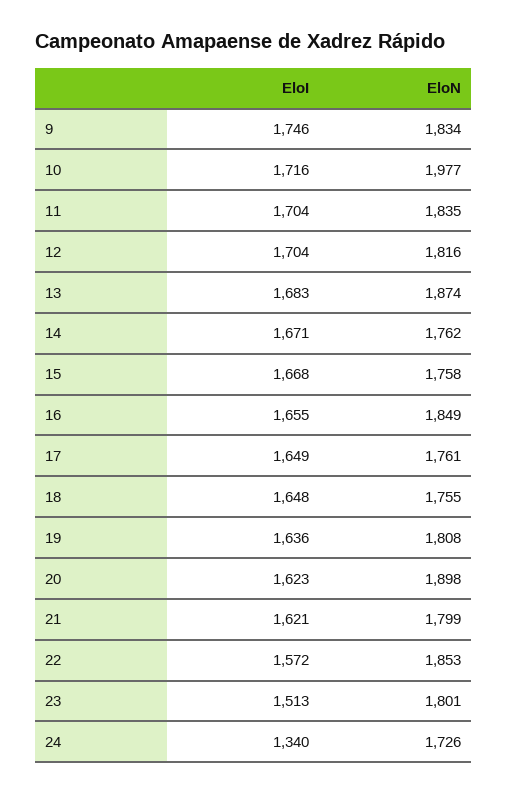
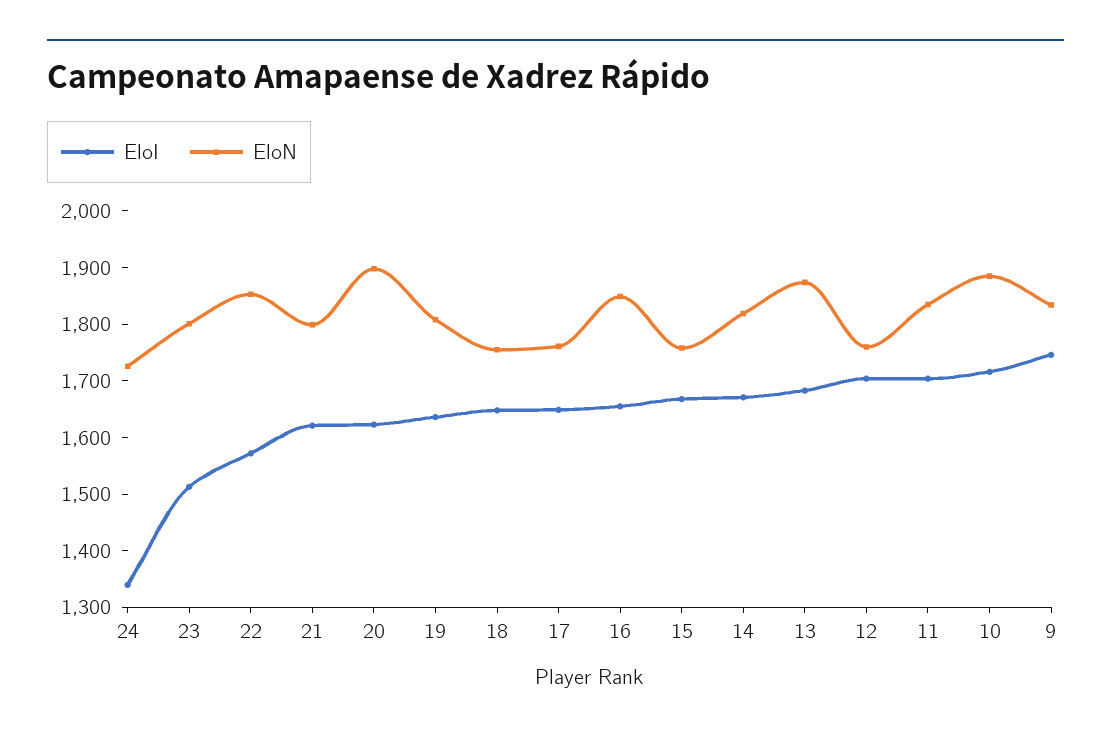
  {
    "EloI": {
      "9": 1746,
      "10": 1716,
      "11": 1704,
      "12": 1704,
      "13": 1683,
      "14": 1671,
      "15": 1668,
      "16": 1655,
      "17": 1649,
      "18": 1648,
      "19": 1636,
      "20": 1623,
      "21": 1621,
      "22": 1572,
      "23": 1513,
      "24": 1340
    },
    "EloN": {
      "9": 1834,
-     "10": 1977,
+     "10": 1880,
      "11": 1835,
-     "12": 1816,
+     "12": 1760,
      "13": 1874,
-     "14": 1762,
+     "14": 1820,
      "15": 1758,
      "16": 1849,
      "17": 1761,
      "18": 1755,
      "19": 1808,
      "20": 1898,
      "21": 1799,
      "22": 1853,
      "23": 1801,
      "24": 1726
    }
  }

